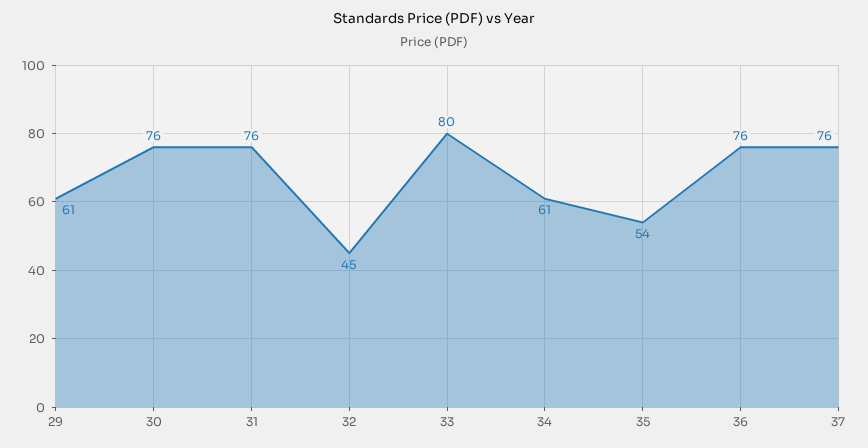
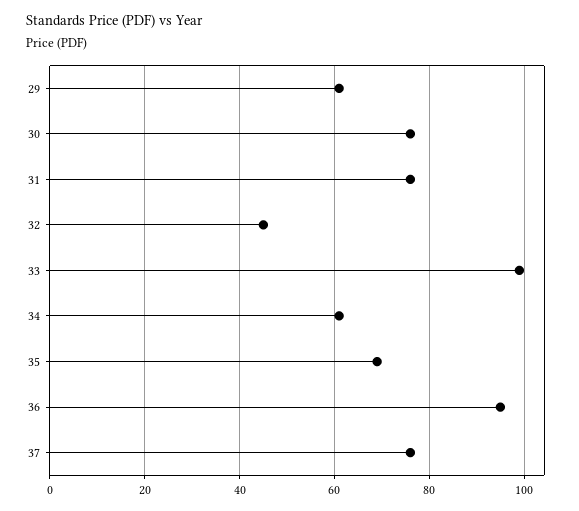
  {
    "29": 61,
    "30": 76,
    "31": 76,
    "32": 45,
-   "33": 80,
+   "33": 100,
    "34": 61,
-   "35": 54,
+   "35": 70,
-   "36": 76,
+   "36": 95,
    "37": 76
  }

